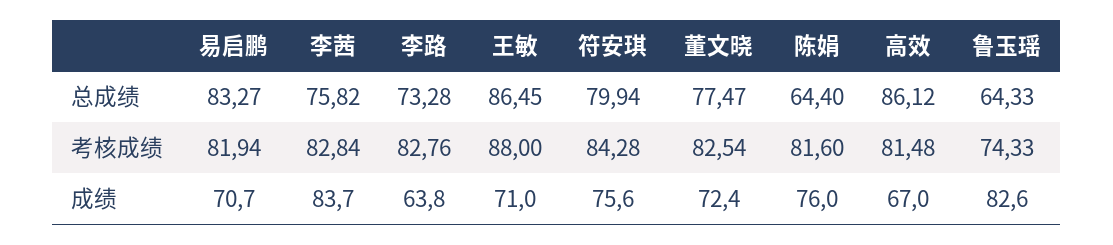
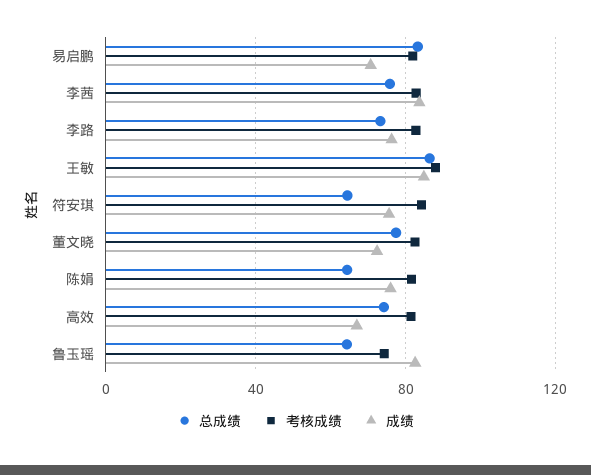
  {
    "总成绩": {
      "易启鹏": 83.27,
      "李茜": 75.82,
      "李路": 73.28,
      "王敏": 86.45,
-     "符安琪": 79.94,
+     "符安琪": 65,
      "董文晓": 77.47,
      "陈娟": 64.4,
-     "高效": 86.12,
+     "高效": 75,
      "鲁玉瑶": 64.33
    },
    "考核成绩": {
      "易启鹏": 81.94,
      "李茜": 82.84,
      "李路": 82.76,
      "王敏": 88,
      "符安琪": 84.28,
      "董文晓": 82.54,
      "陈娟": 81.6,
      "高效": 81.48,
      "鲁玉瑶": 74.33
    },
    "成绩": {
      "易启鹏": 70.7,
      "李茜": 83.7,
-     "李路": 63.8,
+     "李路": 75,
-     "王敏": 71,
+     "王敏": 85,
      "符安琪": 75.6,
      "董文晓": 72.4,
      "陈娟": 76,
      "高效": 67,
      "鲁玉瑶": 82.6
    }
  }

